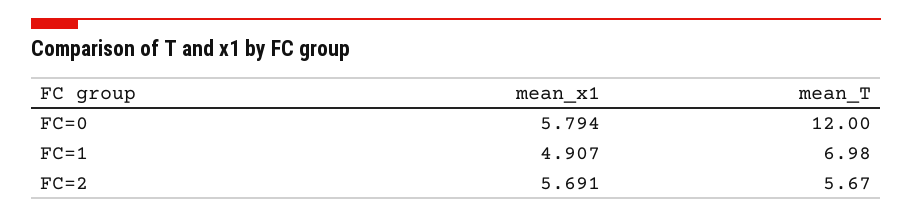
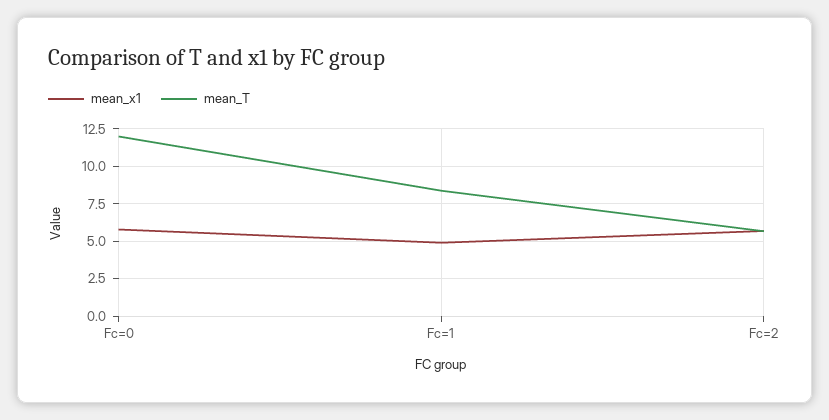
  {
    "mean_x1": {
      "FC=0": 5.794,
      "FC=1": 4.907,
      "FC=2": 5.691
    },
    "mean_T": {
      "FC=0": 12,
-     "FC=1": 6.98,
+     "FC=1": 8.5,
      "FC=2": 5.67
    }
  }

